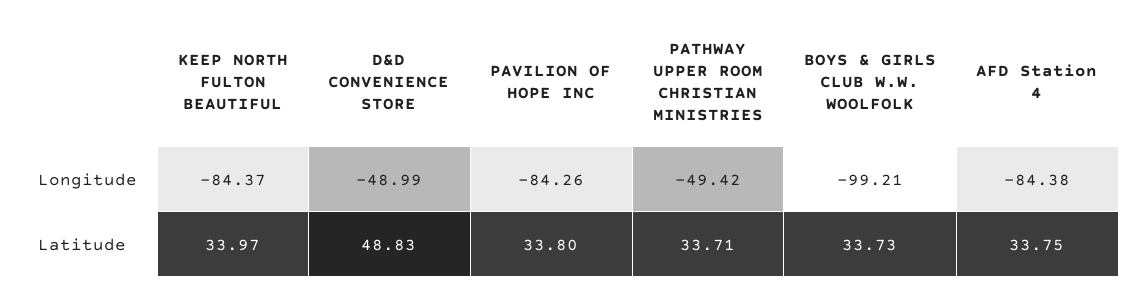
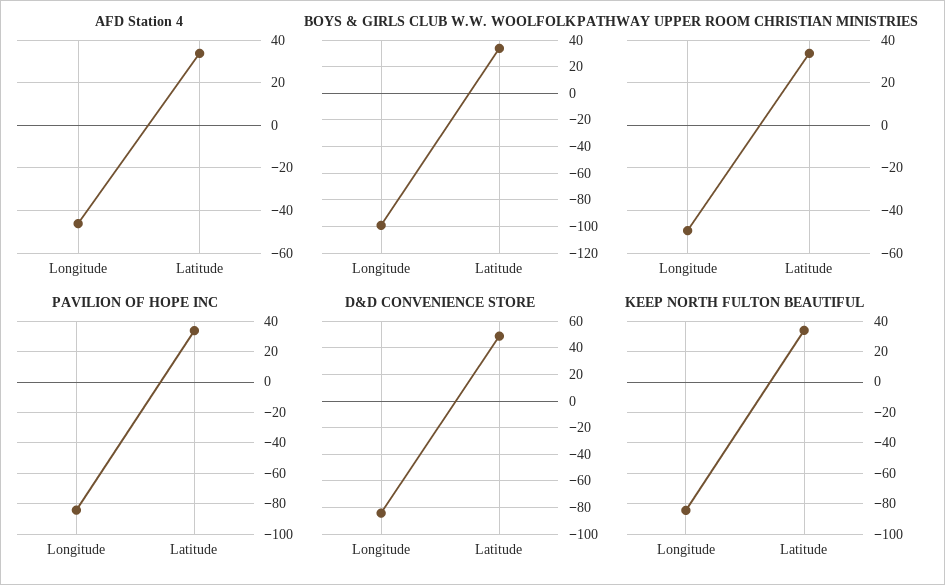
  {
    "KEEP NORTH FULTON BEAUTIFUL": {
      "Longitude": -84.37,
      "Latitude": 33.97
    },
    "D&D CONVENIENCE STORE": {
-     "Longitude": -48.99,
+     "Longitude": -85,
      "Latitude": 48.83
    },
    "PAVILION OF HOPE INC": {
      "Longitude": -84.26,
      "Latitude": 33.8
    },
    "PATHWAY UPPER ROOM CHRISTIAN MINISTRIES": {
      "Longitude": -49.42,
      "Latitude": 33.71
    },
    "BOYS & GIRLS CLUB W.W. WOOLFOLK": {
      "Longitude": -99.21,
      "Latitude": 33.73
    },
    "AFD Station 4": {
-     "Longitude": -84.38,
+     "Longitude": -45,
      "Latitude": 33.75
    }
  }

